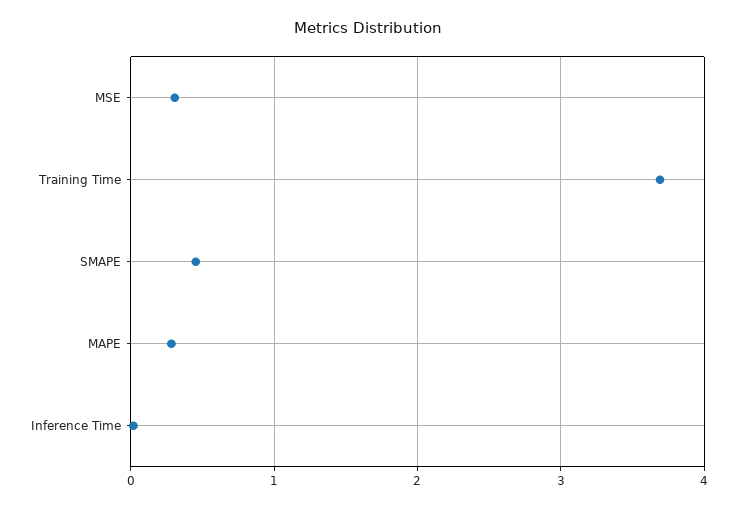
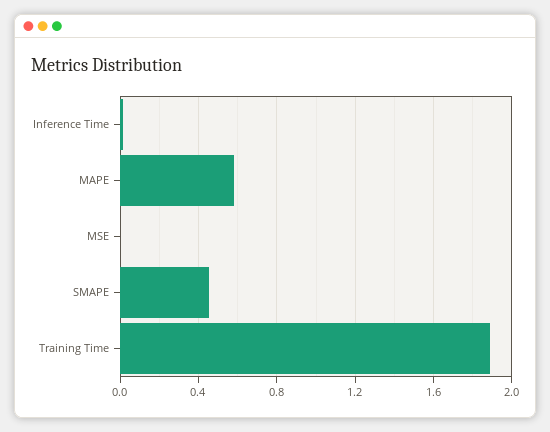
  {
-   "MSE": 0.3,
+   "MSE": 0,
-   "Training Time": 3.7,
+   "Training Time": 1.9,
    "SMAPE": 0.45,
-   "MAPE": 0.3,
+   "MAPE": 0.6,
    "Inference Time": 0
  }

